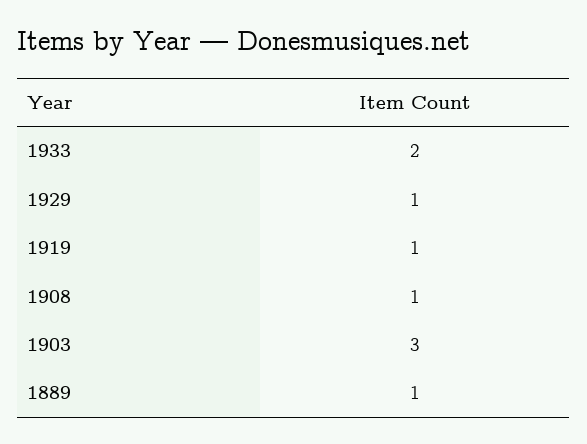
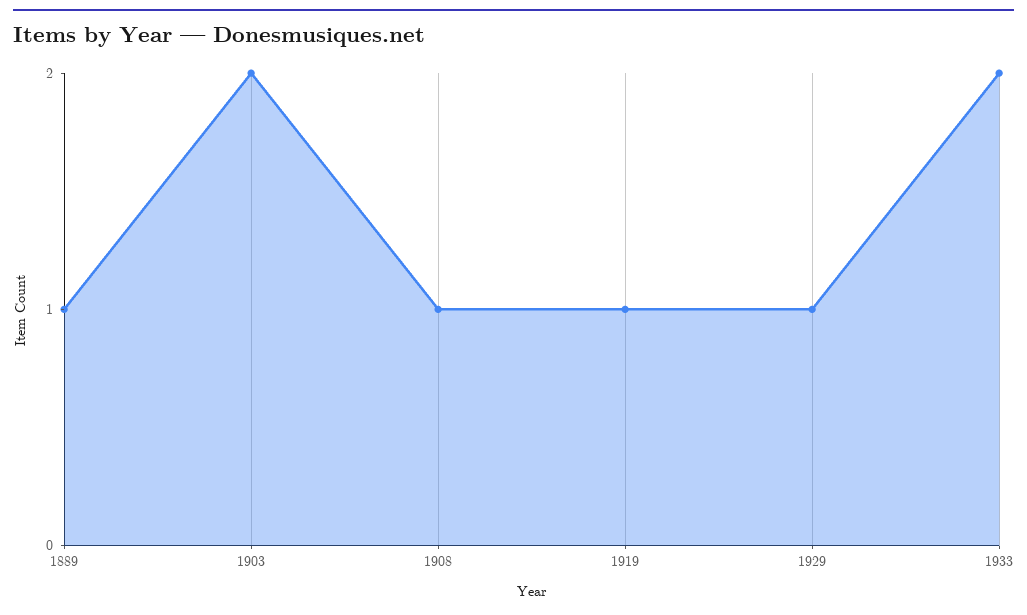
  {
    "1933": 2,
    "1929": 1,
    "1919": 1,
    "1908": 1,
-   "1903": 3,
+   "1903": 2,
    "1889": 1
  }

